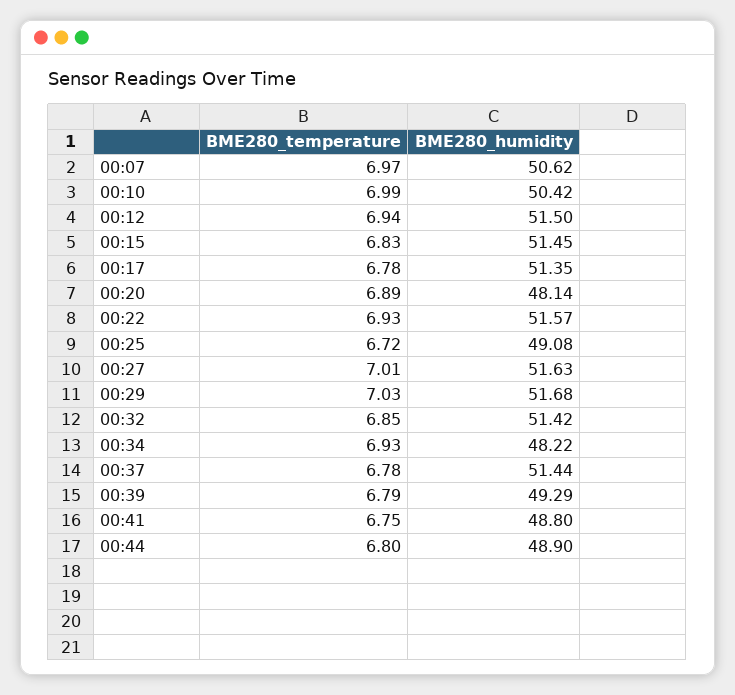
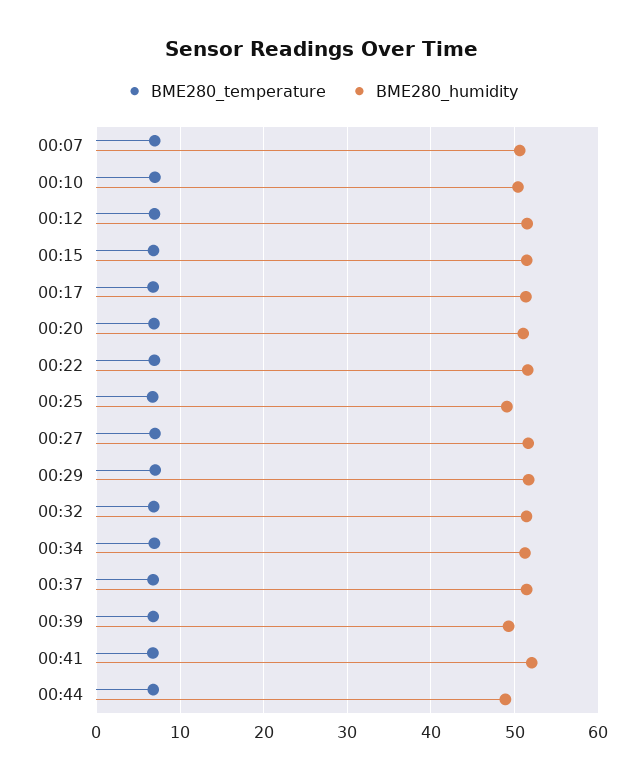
  {
    "BME280_temperature": {
      "00:07": 6.97,
      "00:10": 6.99,
      "00:12": 6.94,
      "00:15": 6.83,
      "00:17": 6.78,
      "00:20": 6.89,
      "00:22": 6.93,
      "00:25": 6.72,
      "00:27": 7.01,
      "00:29": 7.03,
      "00:32": 6.85,
      "00:34": 6.93,
      "00:37": 6.78,
      "00:39": 6.79,
      "00:41": 6.75,
      "00:44": 6.8
    },
    "BME280_humidity": {
      "00:07": 50.62,
      "00:10": 50.42,
      "00:12": 51.5,
      "00:15": 51.45,
      "00:17": 51.35,
-     "00:20": 48.14,
+     "00:20": 51,
      "00:22": 51.57,
      "00:25": 49.08,
      "00:27": 51.63,
      "00:29": 51.68,
      "00:32": 51.42,
-     "00:34": 48.22,
+     "00:34": 51,
      "00:37": 51.44,
      "00:39": 49.29,
-     "00:41": 48.8,
+     "00:41": 52,
      "00:44": 48.9
    }
  }

